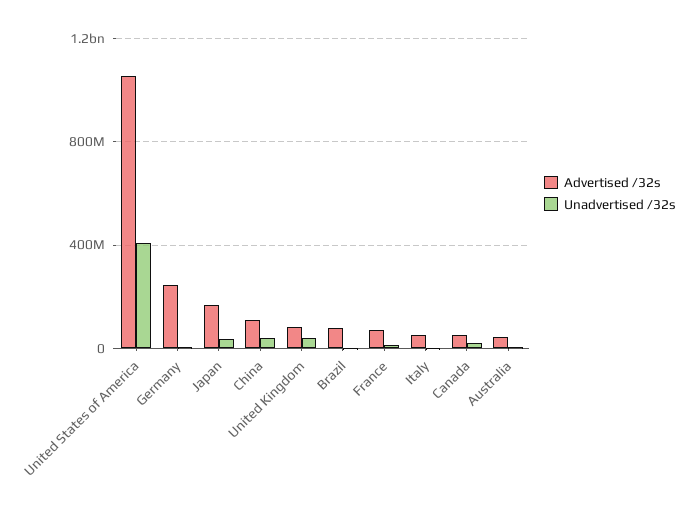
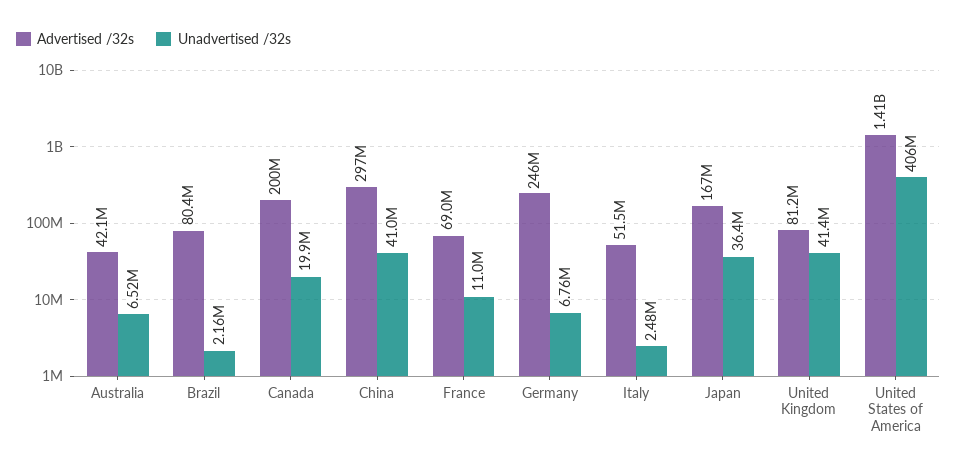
  {
    "Advertised /32s": {
-     "United States of America": 1050000000,
+     "United States of America": 1410000000,
      "Germany": 246000000,
      "Japan": 167000000,
-     "China": 100000000,
+     "China": 297000000,
      "United Kingdom": 81200000,
      "Brazil": 80400000,
      "France": 69000000,
      "Italy": 51500000,
-     "Canada": 50000000,
+     "Canada": 200000000,
      "Australia": 42100000
    },
    "Unadvertised /32s": {
      "United States of America": 406000000,
      "Germany": 6760000,
      "Japan": 36400000,
      "China": 41000000,
      "United Kingdom": 41400000,
      "Brazil": 2160000,
      "France": 11000000,
      "Italy": 2480000,
      "Canada": 19900000,
      "Australia": 6520000
    }
  }

